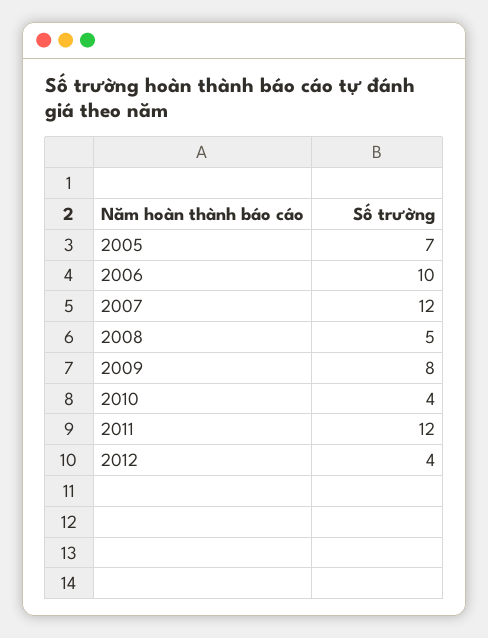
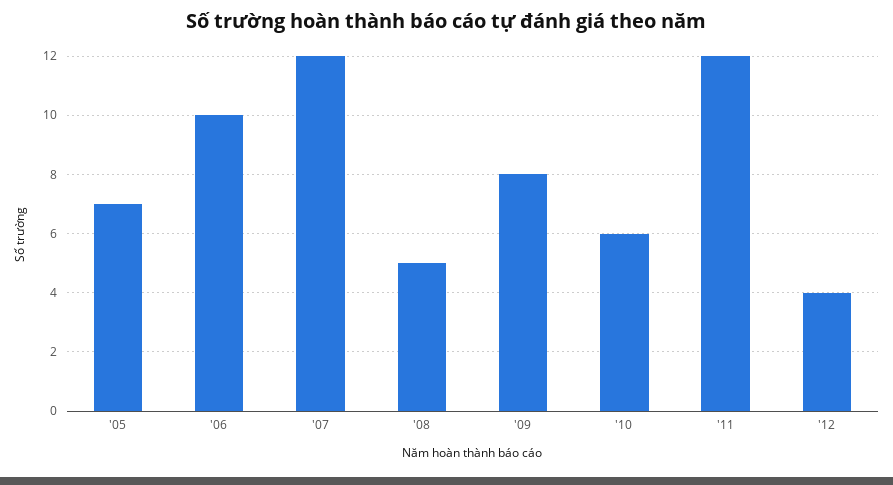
  {
    "2005": 7,
    "2006": 10,
    "2007": 12,
    "2008": 5,
    "2009": 8,
-   "2010": 4,
+   "2010": 6,
    "2011": 12,
    "2012": 4
  }

